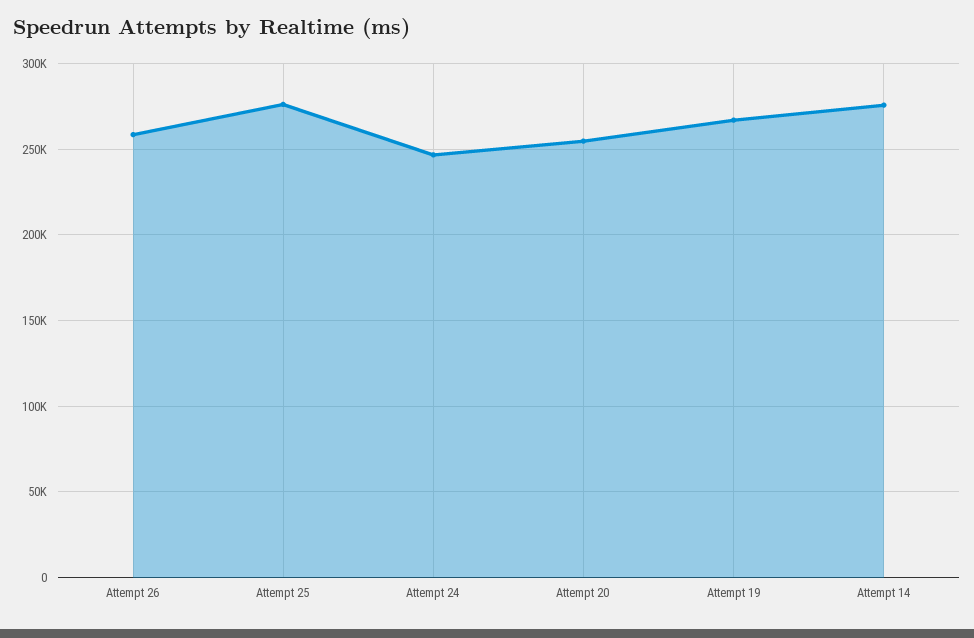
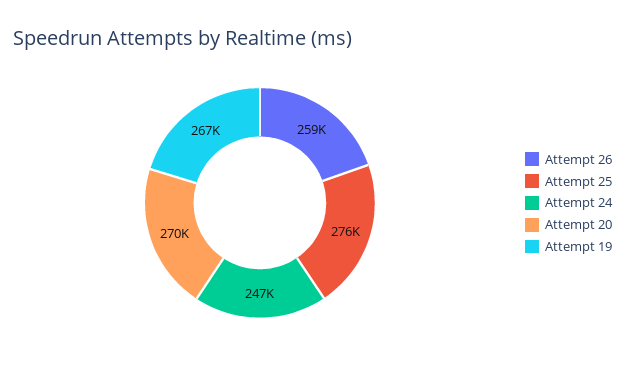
  {
    "Attempt 26": 259000,
    "Attempt 25": 276000,
    "Attempt 24": 247000,
-   "Attempt 20": 255000,
+   "Attempt 20": 270000,
-   "Attempt 19": 267000,
+   "Attempt 19": 267000
-   "Attempt 14": 275000
  }

